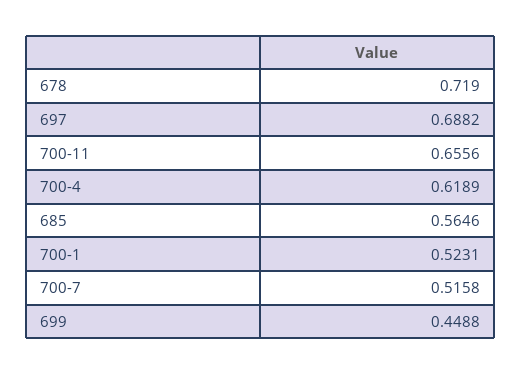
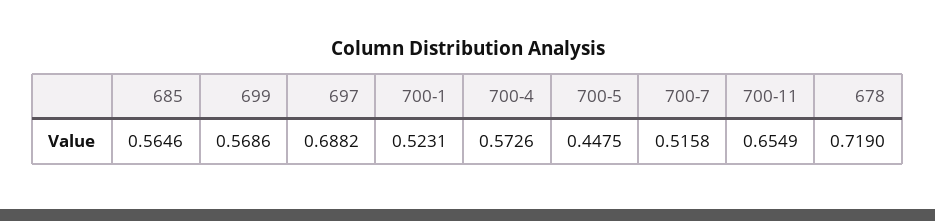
  {
    "678": 0.719,
    "697": 0.6882,
-   "700-11": 0.6556,
+   "700-11": 0.6549,
-   "700-4": 0.6189,
+   "700-4": 0.5726,
    "685": 0.5646,
    "700-1": 0.5231,
    "700-7": 0.5158,
-   "699": 0.4488
+   "699": 0.5686,
+   "700-5": 0.4475
  }

